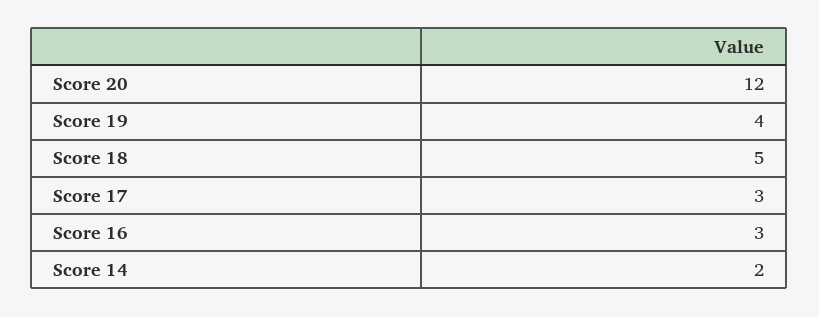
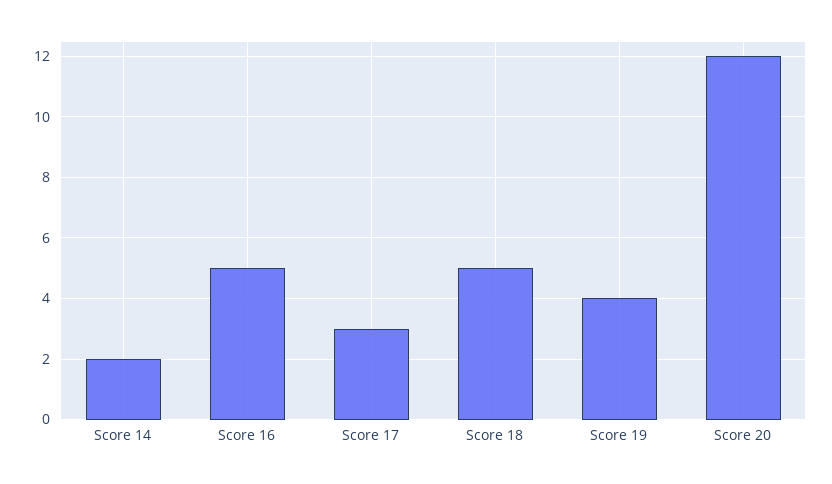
  {
    "Score 20": 12,
    "Score 19": 4,
    "Score 18": 5,
    "Score 17": 3,
-   "Score 16": 3,
+   "Score 16": 5,
    "Score 14": 2
  }

